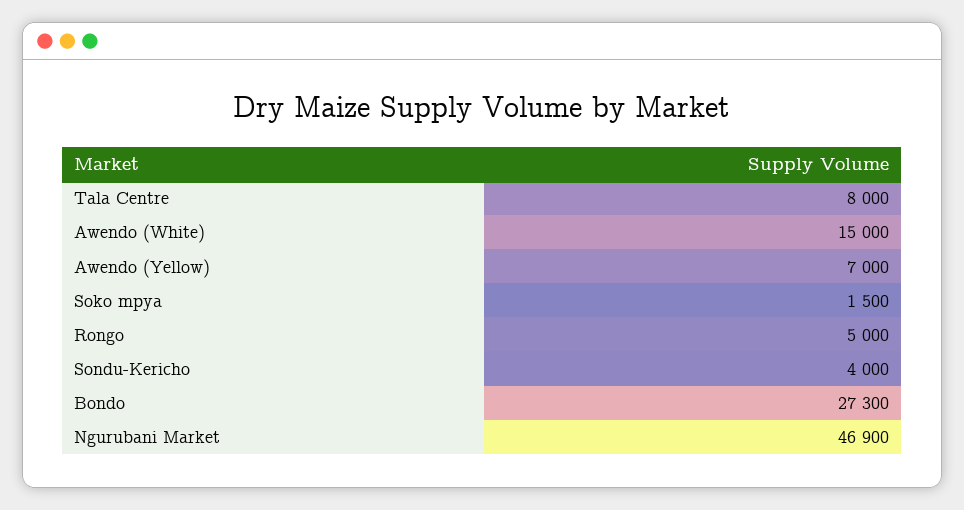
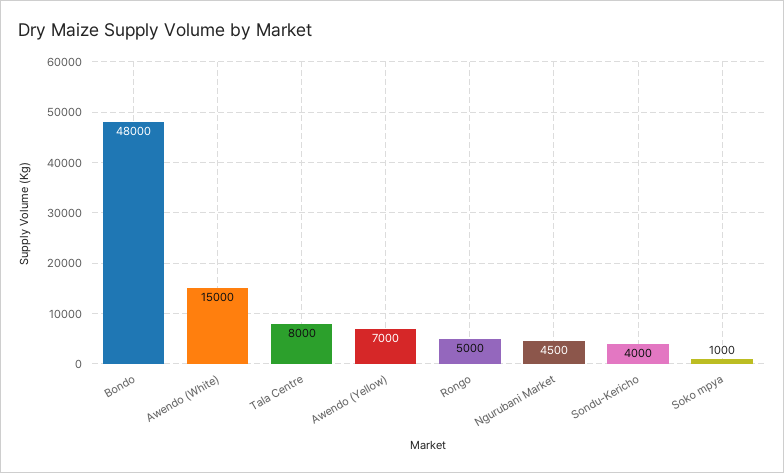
  {
    "Tala Centre": 8000,
    "Awendo (White)": 15000,
    "Awendo (Yellow)": 7000,
-   "Soko mpya": 1500,
+   "Soko mpya": 1000,
    "Rongo": 5000,
    "Sondu-Kericho": 4000,
-   "Bondo": 27300,
+   "Bondo": 48000,
-   "Ngurubani Market": 46900
+   "Ngurubani Market": 4500
  }

